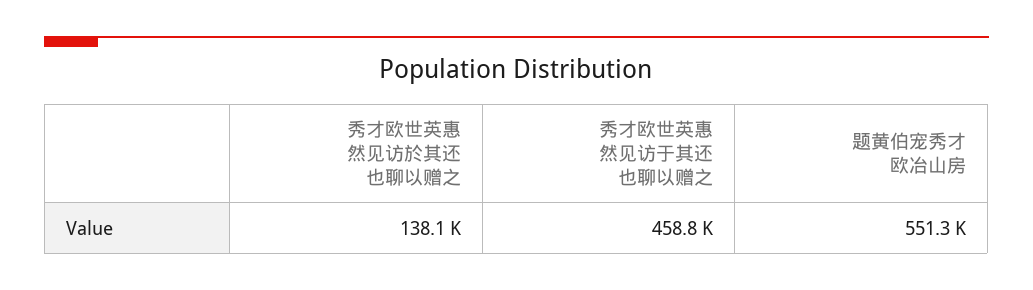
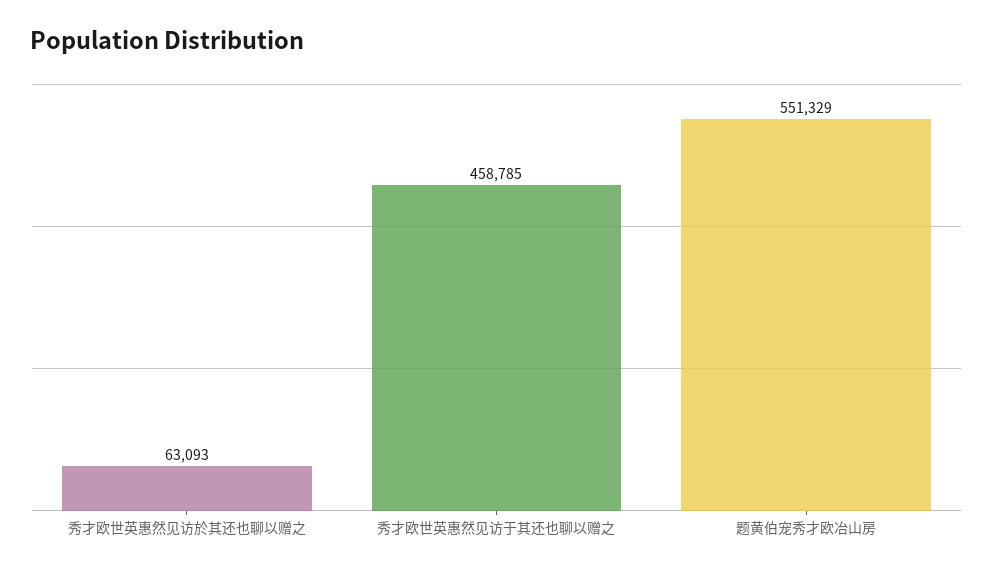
  {
-   "秀才欧世英惠然见访於其还也聊以赠之": 138100,
+   "秀才欧世英惠然见访於其还也聊以赠之": 63093,
    "秀才欧世英惠然见访于其还也聊以赠之": 458785,
    "题黄伯宠秀才欧冶山房": 551329
  }

